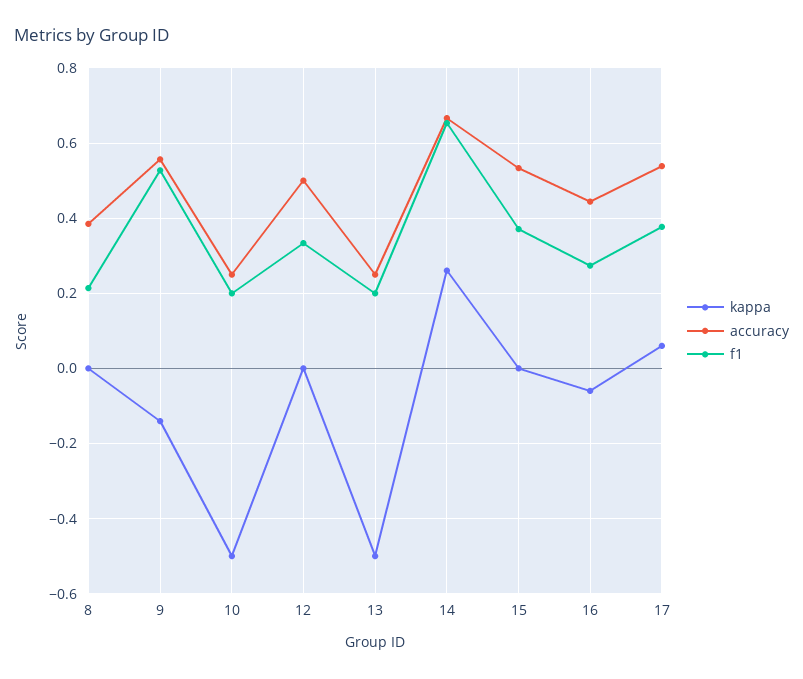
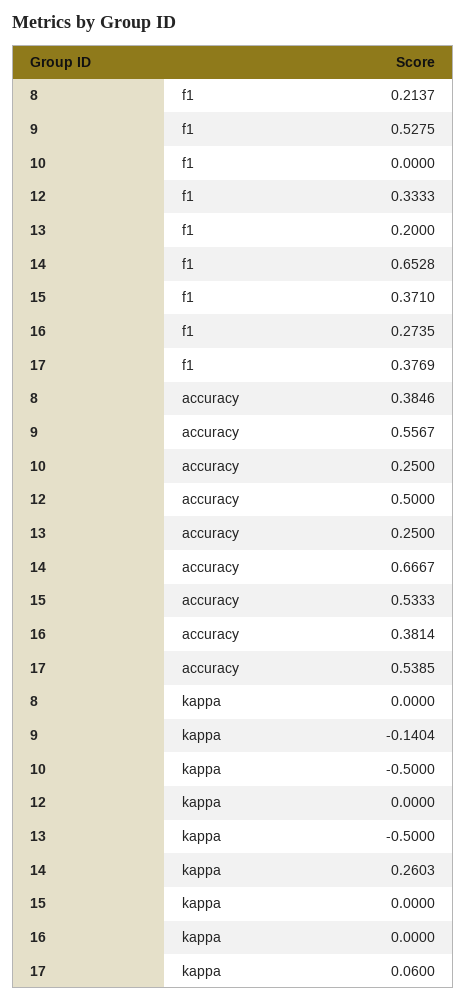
  {
    "kappa": {
      "8": 0,
      "9": -0.1404,
      "10": -0.5,
      "12": 0,
      "13": -0.5,
      "14": 0.2603,
      "15": 0,
-     "16": -0.06,
+     "16": 0,
      "17": 0.06
    },
    "accuracy": {
      "8": 0.3846,
      "9": 0.5567,
      "10": 0.25,
      "12": 0.5,
      "13": 0.25,
      "14": 0.6667,
      "15": 0.5333,
-     "16": 0.44,
+     "16": 0.3814,
      "17": 0.5385
    },
    "f1": {
      "8": 0.2137,
      "9": 0.5275,
-     "10": 0.2,
+     "10": 0,
      "12": 0.3333,
      "13": 0.2,
      "14": 0.6528,
      "15": 0.371,
      "16": 0.2735,
      "17": 0.3769
    }
  }

